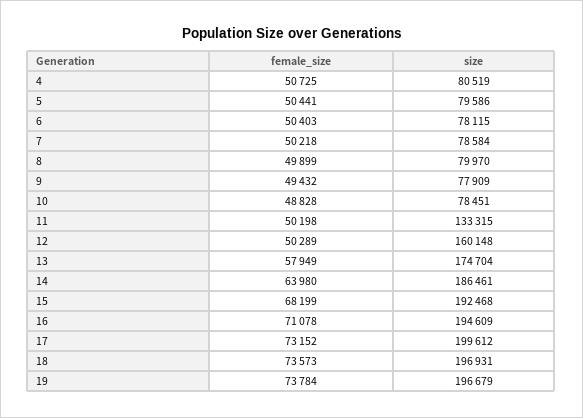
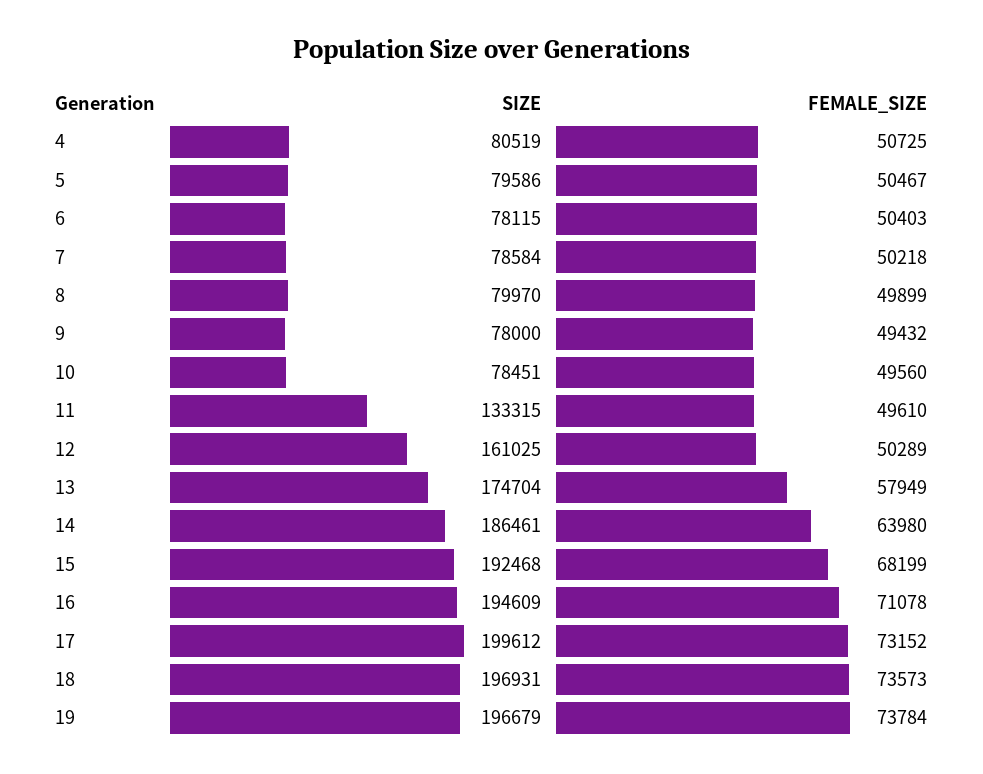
  {
    "female_size": {
      "4": 50725,
-     "5": 50441,
+     "5": 50467,
      "6": 50403,
      "7": 50218,
      "8": 49899,
      "9": 49432,
-     "10": 48828,
+     "10": 49560,
-     "11": 50198,
+     "11": 49610,
      "12": 50289,
      "13": 57949,
      "14": 63980,
      "15": 68199,
      "16": 71078,
      "17": 73152,
      "18": 73573,
      "19": 73784
    },
    "size": {
      "4": 80519,
      "5": 79586,
      "6": 78115,
      "7": 78584,
      "8": 79970,
-     "9": 77909,
+     "9": 78000,
      "10": 78451,
      "11": 133315,
-     "12": 160148,
+     "12": 161025,
      "13": 174704,
      "14": 186461,
      "15": 192468,
      "16": 194609,
      "17": 199612,
      "18": 196931,
      "19": 196679
    }
  }

